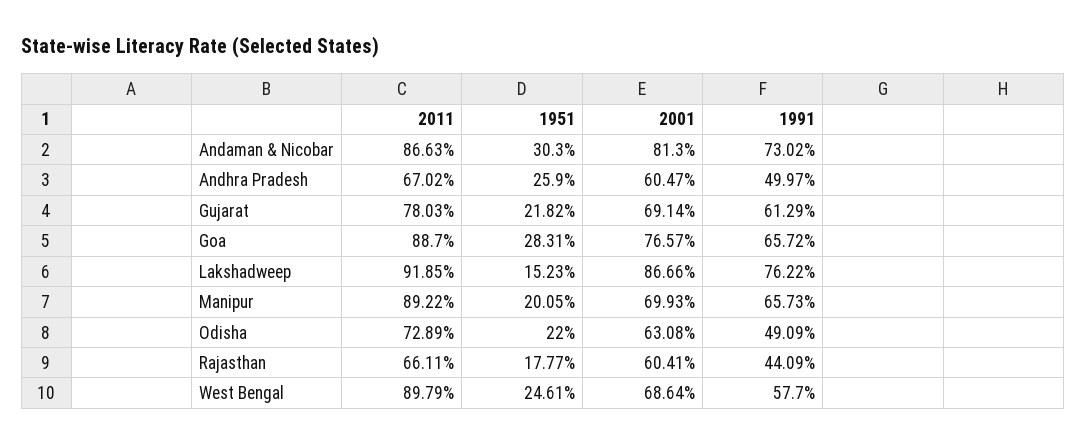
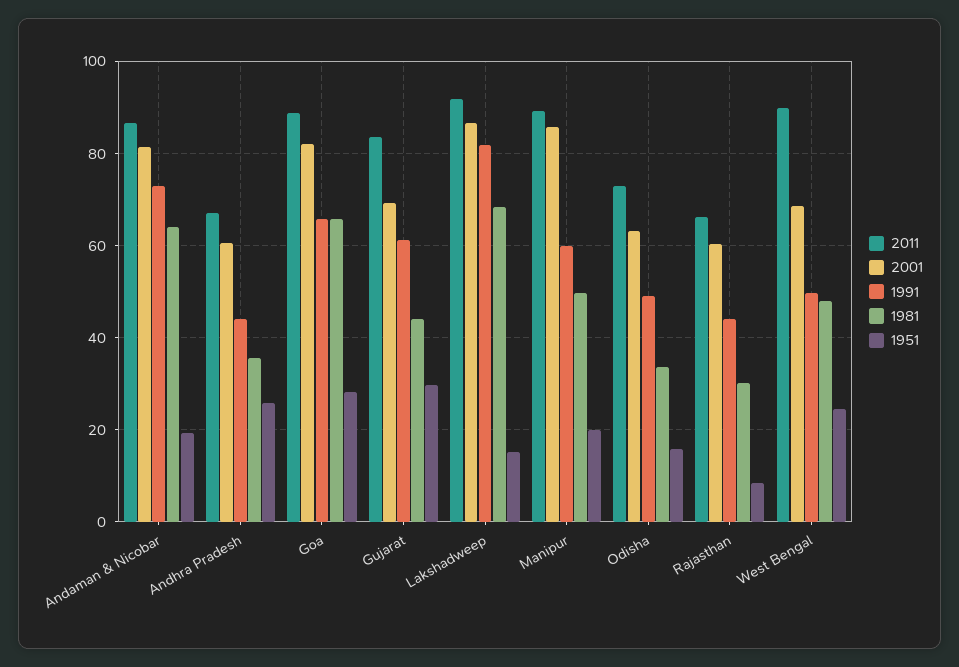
  {
    "2011": {
      "Andaman & Nicobar": 86.63,
      "Andhra Pradesh": 67.02,
-     "Gujarat": 78.03,
+     "Gujarat": 84,
      "Goa": 88.7,
      "Lakshadweep": 91.85,
      "Manipur": 89.22,
      "Odisha": 72.89,
      "Rajasthan": 66.11,
      "West Bengal": 89.79
    },
    "1951": {
-     "Andaman & Nicobar": 30.3,
+     "Andaman & Nicobar": 20,
      "Andhra Pradesh": 25.9,
-     "Gujarat": 21.82,
+     "Gujarat": 30,
      "Goa": 28.31,
      "Lakshadweep": 15.23,
      "Manipur": 20.05,
-     "Odisha": 22,
+     "Odisha": 16,
-     "Rajasthan": 17.77,
+     "Rajasthan": 8,
      "West Bengal": 24.61
    },
    "2001": {
      "Andaman & Nicobar": 81.3,
      "Andhra Pradesh": 60.47,
      "Gujarat": 69.14,
-     "Goa": 76.57,
+     "Goa": 82,
      "Lakshadweep": 86.66,
-     "Manipur": 69.93,
+     "Manipur": 86,
      "Odisha": 63.08,
      "Rajasthan": 60.41,
      "West Bengal": 68.64
    },
    "1991": {
      "Andaman & Nicobar": 73.02,
-     "Andhra Pradesh": 49.97,
+     "Andhra Pradesh": 44,
      "Gujarat": 61.29,
      "Goa": 65.72,
-     "Lakshadweep": 76.22,
+     "Lakshadweep": 82,
-     "Manipur": 65.73,
+     "Manipur": 60,
      "Odisha": 49.09,
      "Rajasthan": 44.09,
-     "West Bengal": 57.7
+     "West Bengal": 50
-   }
+   },
+   "1981": {
+     "Andaman & Nicobar": 64,
+     "Andhra Pradesh": 36,
+     "Goa": 66,
+     "Gujarat": 44,
+     "Lakshadweep": 68,
+     "Manipur": 50,
+     "Odisha": 34,
+     "Rajasthan": 30,
+     "West Bengal": 48
+   }
  }

